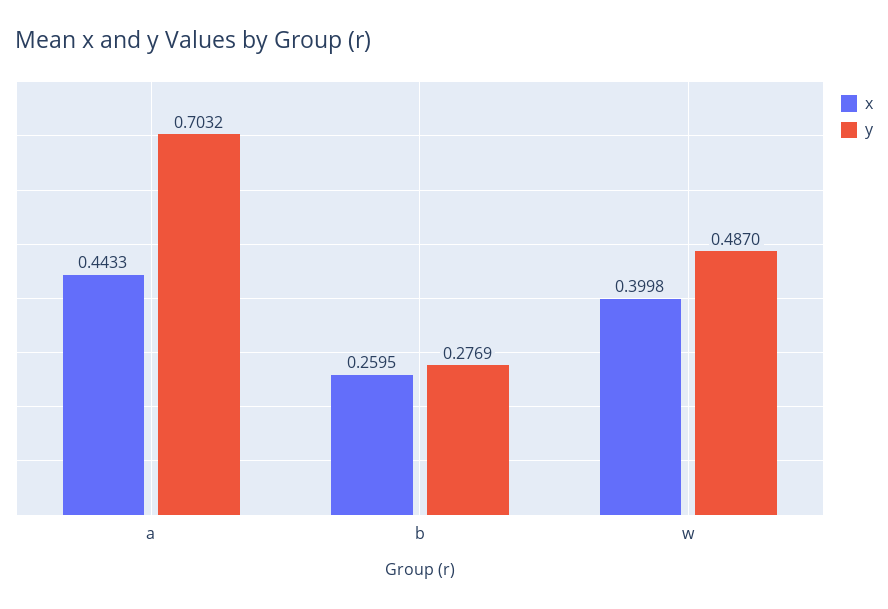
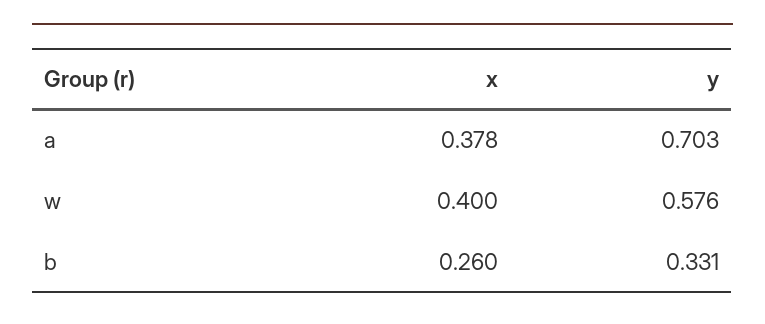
  {
    "x": {
-     "a": 0.4433,
+     "a": 0.378,
      "b": 0.2595,
      "w": 0.3998
    },
    "y": {
      "a": 0.7032,
-     "b": 0.2769,
+     "b": 0.331,
-     "w": 0.487
+     "w": 0.576
    }
  }

